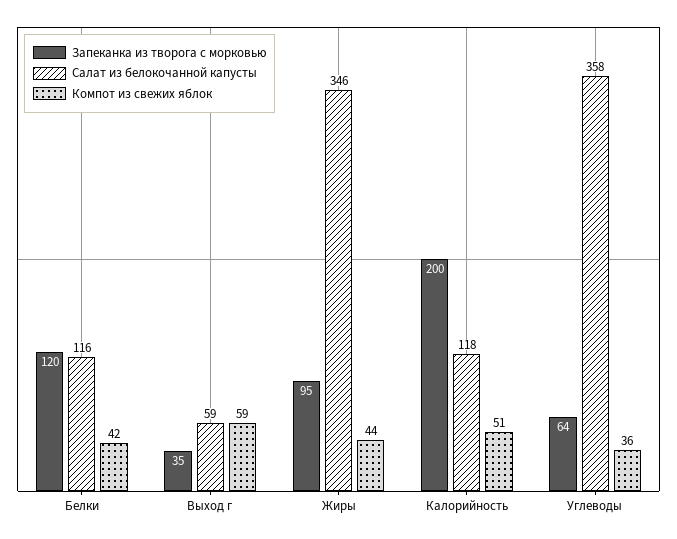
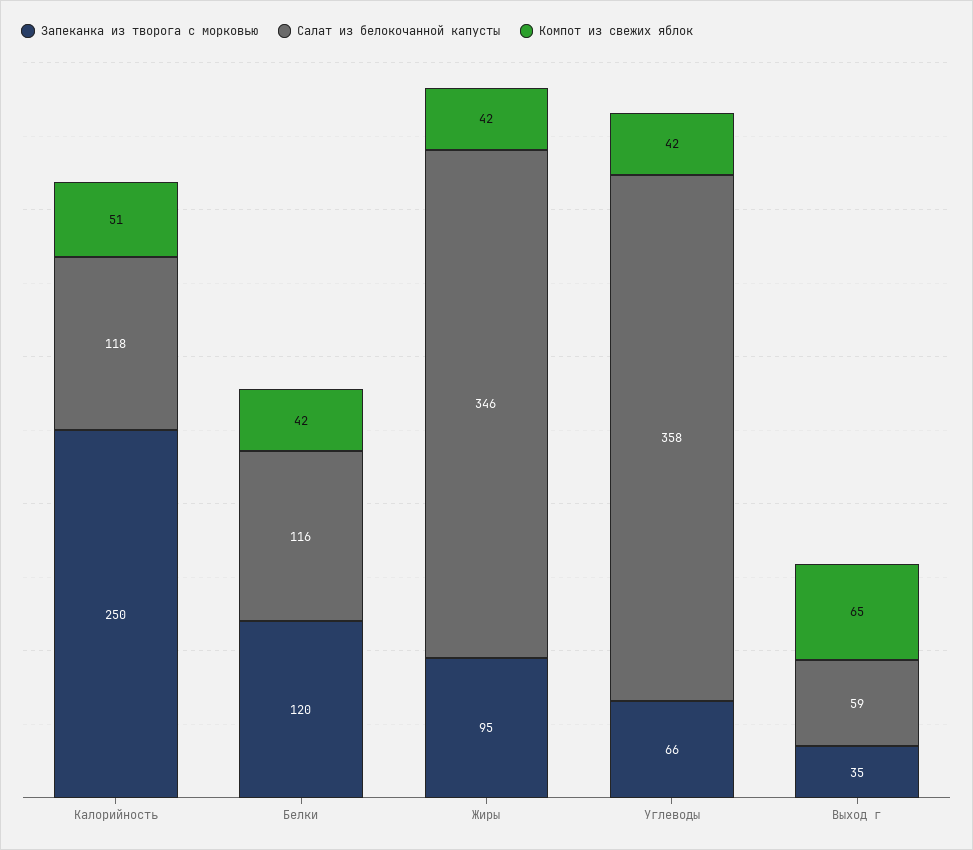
  {
    "Запеканка из творога с морковью": {
      "Белки": 120,
      "Выход г": 35,
      "Жиры": 95,
-     "Калорийность": 200,
+     "Калорийность": 250,
-     "Углеводы": 64
+     "Углеводы": 66
    },
    "Салат из белокочанной капусты": {
      "Белки": 116,
      "Выход г": 59,
      "Жиры": 346,
      "Калорийность": 118,
      "Углеводы": 358
    },
    "Компот из свежих яблок": {
      "Белки": 42,
-     "Выход г": 59,
+     "Выход г": 65,
-     "Жиры": 44,
+     "Жиры": 42,
      "Калорийность": 51,
-     "Углеводы": 36
+     "Углеводы": 42
    }
  }

